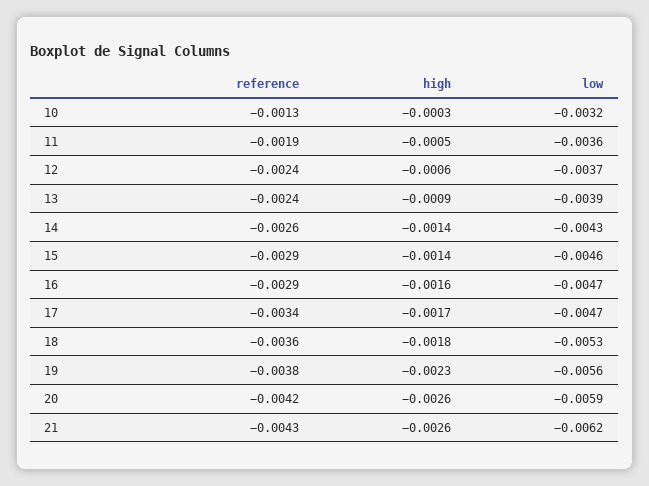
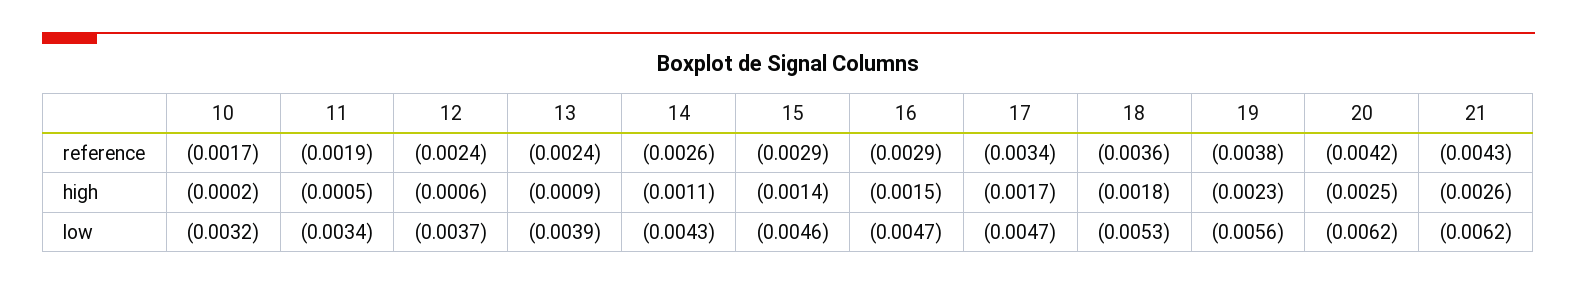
  {
    "reference": {
-     "10": -0.0013,
+     "10": -0.0017,
      "11": -0.0019,
      "12": -0.0024,
      "13": -0.0024,
      "14": -0.0026,
      "15": -0.0029,
      "16": -0.0029,
      "17": -0.0034,
      "18": -0.0036,
      "19": -0.0038,
      "20": -0.0042,
      "21": -0.0043
    },
    "high": {
-     "10": -0.0003,
+     "10": -0.0002,
      "11": -0.0005,
      "12": -0.0006,
      "13": -0.0009,
-     "14": -0.0014,
+     "14": -0.0011,
      "15": -0.0014,
-     "16": -0.0016,
+     "16": -0.0015,
      "17": -0.0017,
      "18": -0.0018,
      "19": -0.0023,
-     "20": -0.0026,
+     "20": -0.0025,
      "21": -0.0026
    },
    "low": {
      "10": -0.0032,
-     "11": -0.0036,
+     "11": -0.0034,
      "12": -0.0037,
      "13": -0.0039,
      "14": -0.0043,
      "15": -0.0046,
      "16": -0.0047,
      "17": -0.0047,
      "18": -0.0053,
      "19": -0.0056,
-     "20": -0.0059,
+     "20": -0.0062,
      "21": -0.0062
    }
  }

